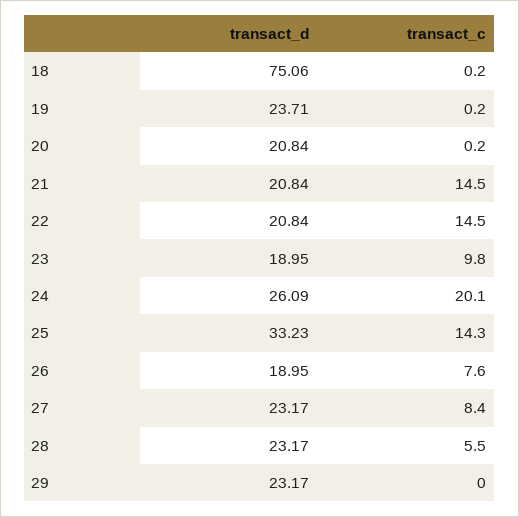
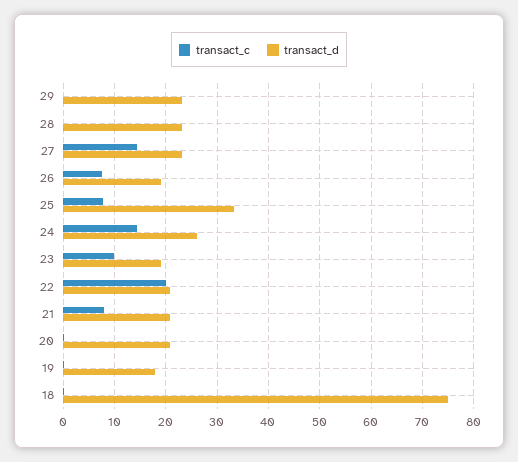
  {
    "transact_d": {
      "18": 75.06,
-     "19": 23.71,
+     "19": 18,
      "20": 20.84,
      "21": 20.84,
      "22": 20.84,
      "23": 18.95,
      "24": 26.09,
      "25": 33.23,
      "26": 18.95,
      "27": 23.17,
      "28": 23.17,
      "29": 23.17
    },
    "transact_c": {
      "18": 0.2,
      "19": 0.2,
      "20": 0.2,
-     "21": 14.5,
+     "21": 8,
-     "22": 14.5,
+     "22": 20,
      "23": 9.8,
-     "24": 20.1,
+     "24": 14,
-     "25": 14.3,
+     "25": 8,
      "26": 7.6,
-     "27": 8.4,
+     "27": 14,
-     "28": 5.5,
+     "28": 0,
      "29": 0
    }
  }

